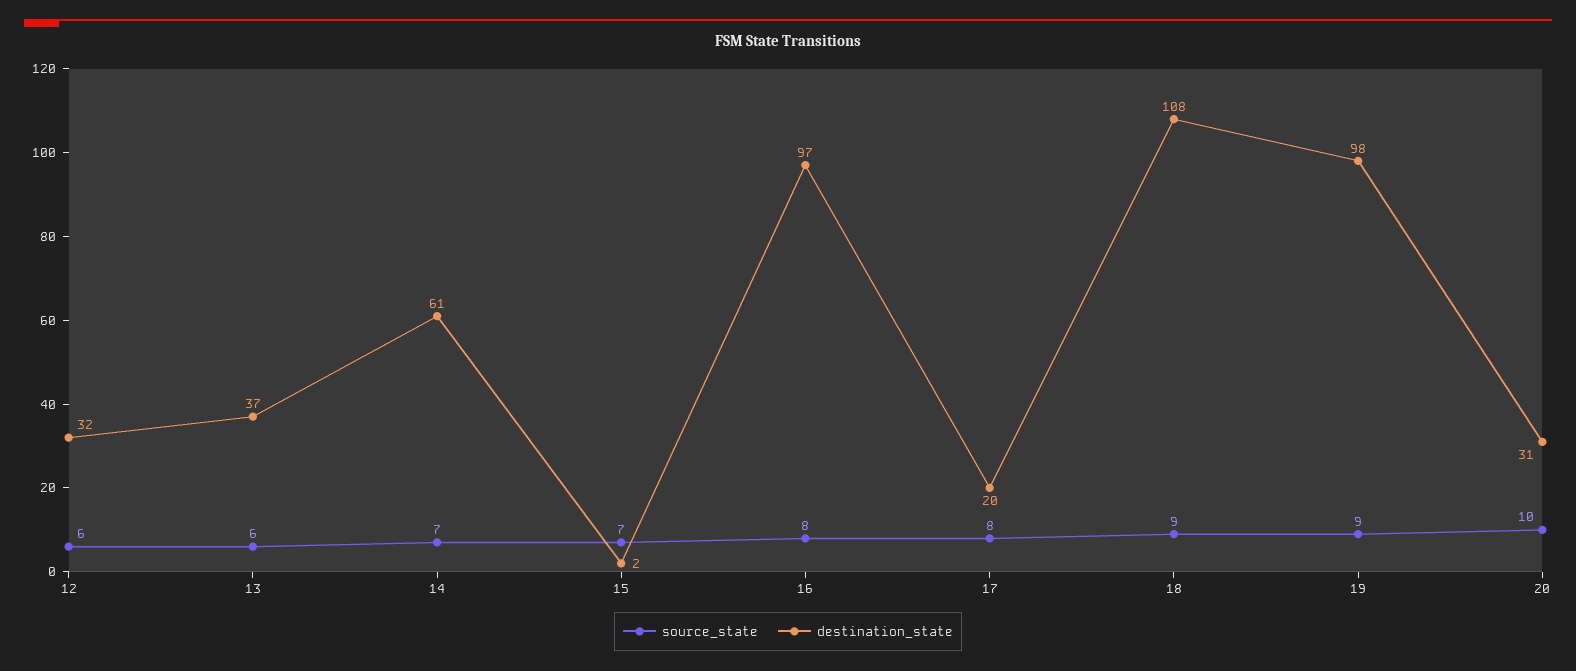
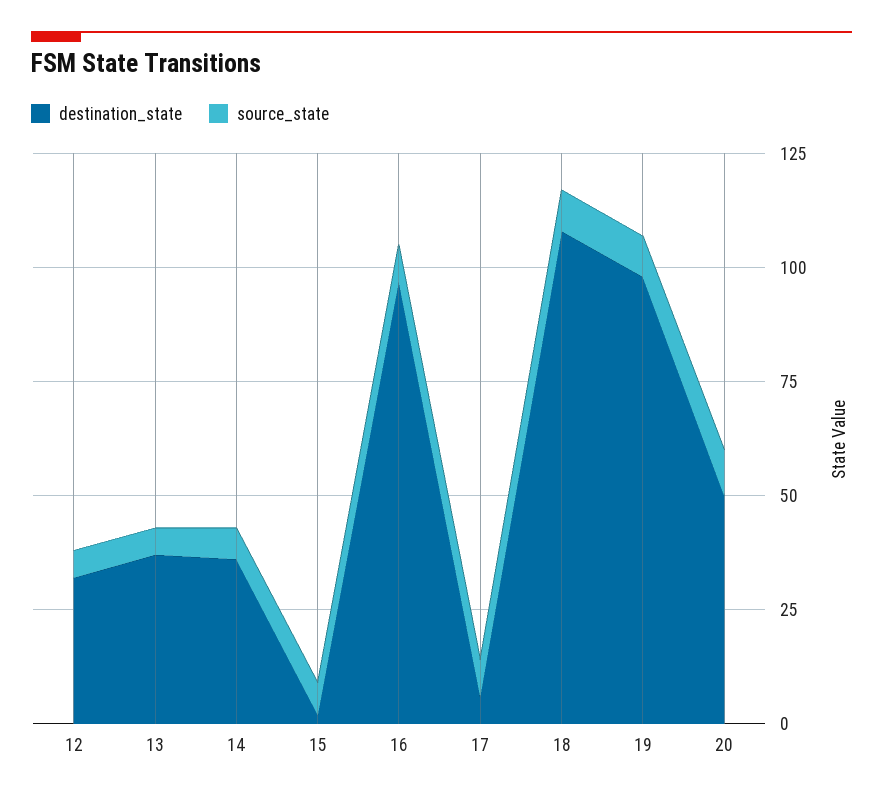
  {
    "source_state": {
      "12": 6,
      "13": 6,
      "14": 7,
      "15": 7,
      "16": 8,
      "17": 8,
      "18": 9,
      "19": 9,
      "20": 10
    },
    "destination_state": {
      "12": 32,
      "13": 37,
-     "14": 61,
+     "14": 35,
      "15": 2,
      "16": 97,
-     "17": 20,
+     "17": 5,
      "18": 108,
      "19": 98,
-     "20": 31
+     "20": 50
    }
  }

